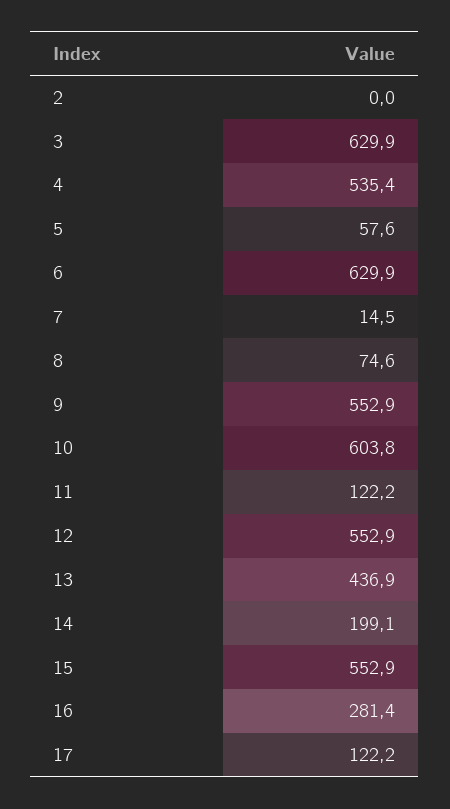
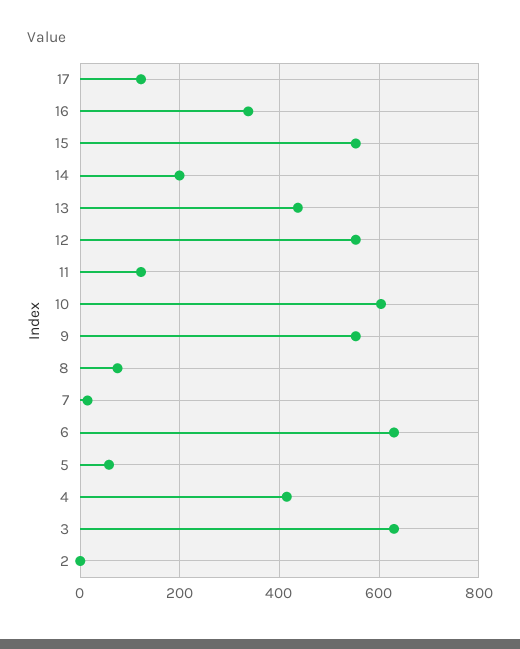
  {
    "2": 0,
    "3": 629.9,
-   "4": 535.4,
+   "4": 420,
    "5": 57.6,
    "6": 629.9,
    "7": 14.5,
    "8": 74.6,
    "9": 552.9,
    "10": 603.8,
    "11": 122.2,
    "12": 552.9,
    "13": 436.9,
    "14": 199.1,
    "15": 552.9,
-   "16": 281.4,
+   "16": 340,
    "17": 122.2
  }

